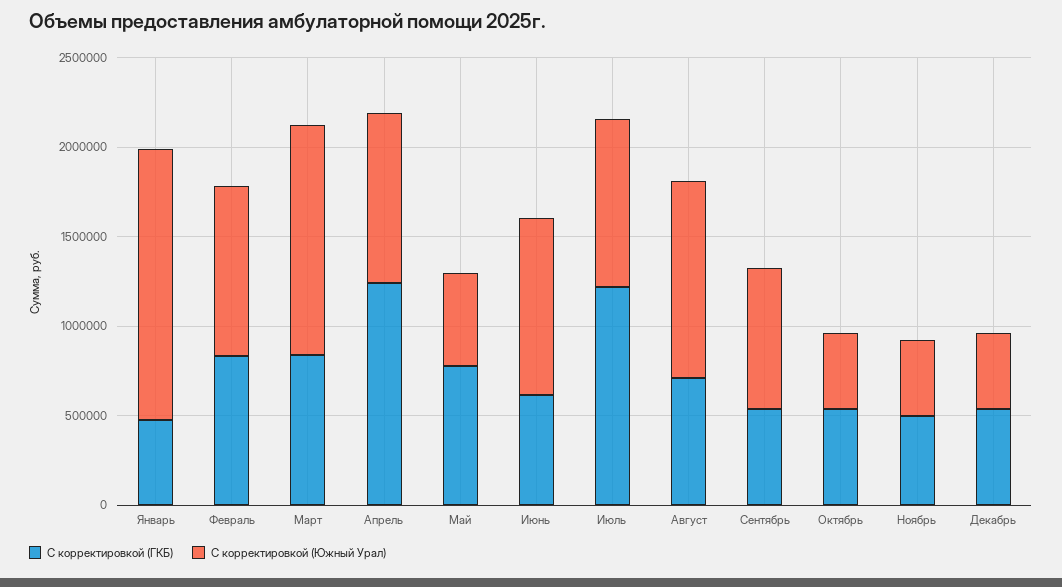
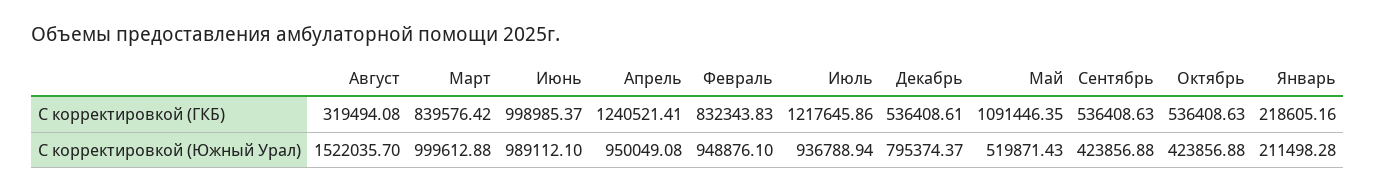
  {
    "С корректировкой (ГКБ)": {
-     "Январь": 500000,
+     "Январь": 218605.16,
      "Февраль": 832343.83,
      "Март": 839576.42,
      "Апрель": 1240521.41,
-     "Май": 800000,
+     "Май": 1091446.35,
-     "Июнь": 600000,
+     "Июнь": 998985.37,
      "Июль": 1217645.86,
-     "Август": 700000,
+     "Август": 319494.08,
      "Сентябрь": 536408.63,
      "Октябрь": 536408.63,
-     "Ноябрь": 500000,
      "Декабрь": 536408.61
    },
    "С корректировкой (Южный Урал)": {
-     "Январь": 1500000,
+     "Январь": 211498.28,
      "Февраль": 948876.1,
-     "Март": 1300000,
+     "Март": 999612.88,
      "Апрель": 950049.08,
      "Май": 519871.43,
      "Июнь": 989112.1,
      "Июль": 936788.94,
-     "Август": 1100000,
+     "Август": 1522035.7,
-     "Сентябрь": 800000,
+     "Сентябрь": 423856.88,
      "Октябрь": 423856.88,
-     "Ноябрь": 400000,
-     "Декабрь": 400000
+     "Декабрь": 795374.37
    }
  }

